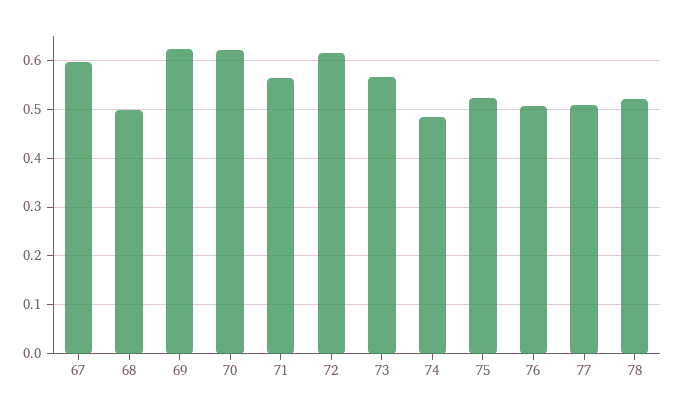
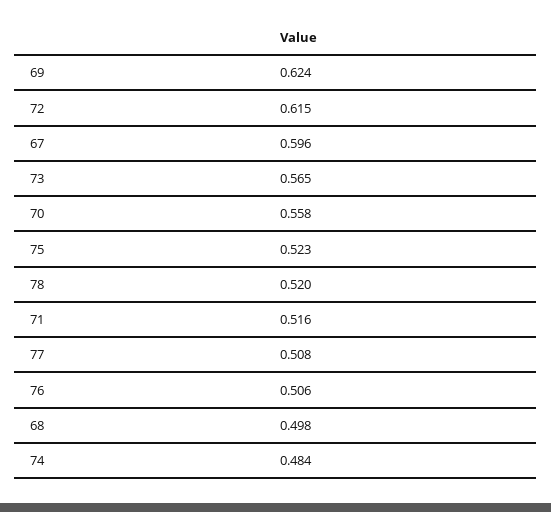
  {
    "67": 0.596,
    "68": 0.498,
    "69": 0.624,
-   "70": 0.62,
+   "70": 0.558,
-   "71": 0.56,
+   "71": 0.516,
    "72": 0.615,
    "73": 0.565,
    "74": 0.484,
    "75": 0.523,
    "76": 0.506,
    "77": 0.508,
    "78": 0.52
  }

